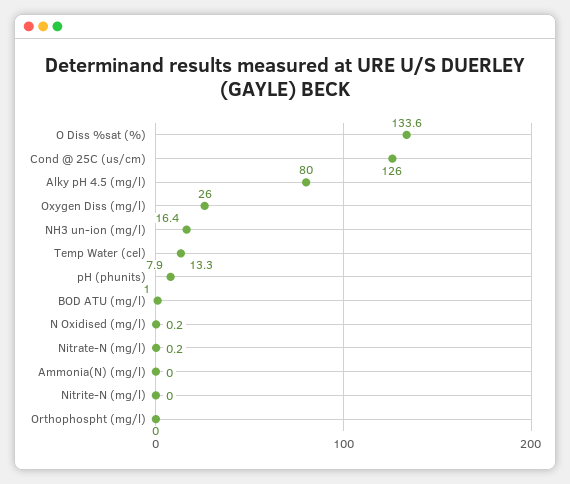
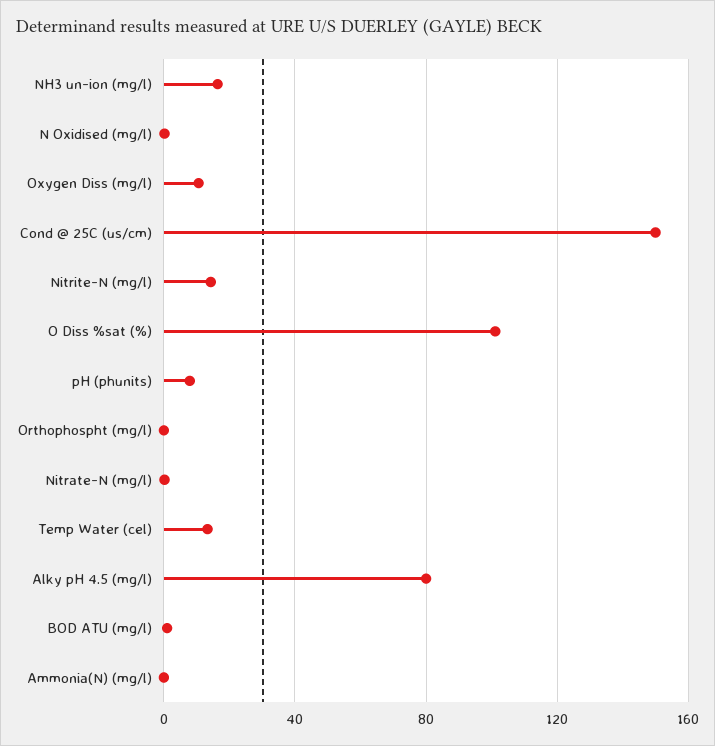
  {
-   "O Diss %sat (%)": 133.6,
+   "O Diss %sat (%)": 100,
-   "Cond @ 25C (us/cm)": 126,
+   "Cond @ 25C (us/cm)": 150,
    "Alky pH 4.5 (mg/l)": 80,
-   "Oxygen Diss (mg/l)": 26,
+   "Oxygen Diss (mg/l)": 10,
    "NH3 un-ion (mg/l)": 16.4,
    "Temp Water (cel)": 13.3,
    "pH (phunits)": 7.9,
    "BOD ATU (mg/l)": 1,
    "N Oxidised (mg/l)": 0.2,
    "Nitrate-N (mg/l)": 0.2,
    "Ammonia(N) (mg/l)": 0,
-   "Nitrite-N (mg/l)": 0,
+   "Nitrite-N (mg/l)": 15,
    "Orthophospht (mg/l)": 0
  }

